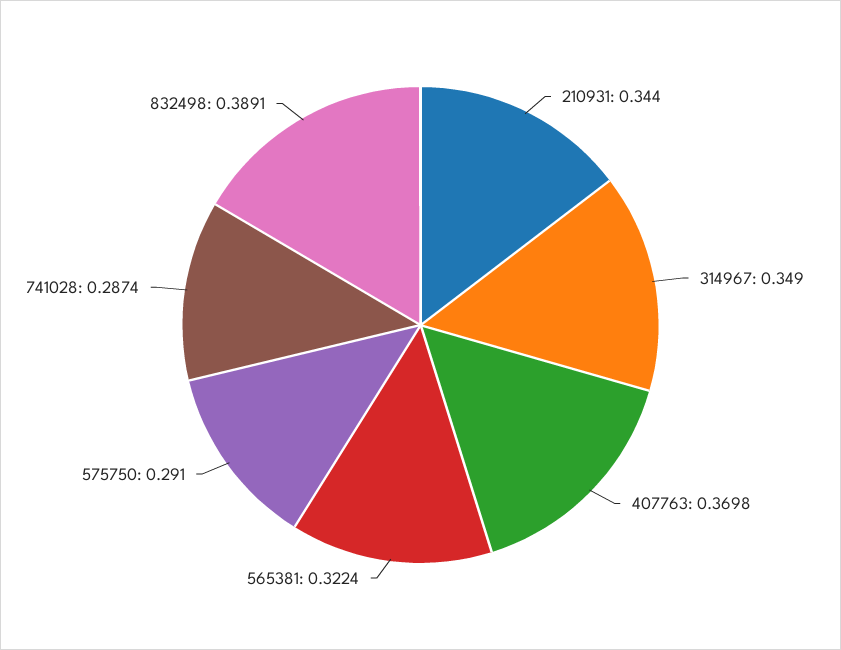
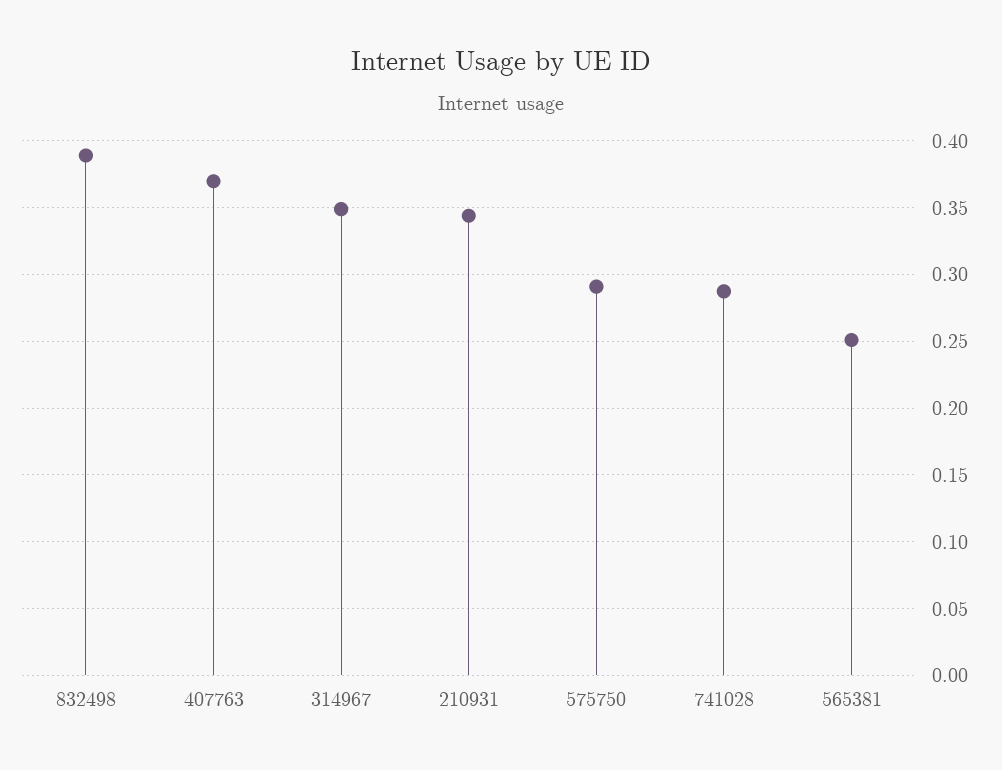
  {
    "210931": 0.344,
    "314967": 0.349,
    "407763": 0.3698,
-   "565381": 0.3224,
+   "565381": 0.25,
    "575750": 0.291,
    "741028": 0.2874,
    "832498": 0.3891
  }

